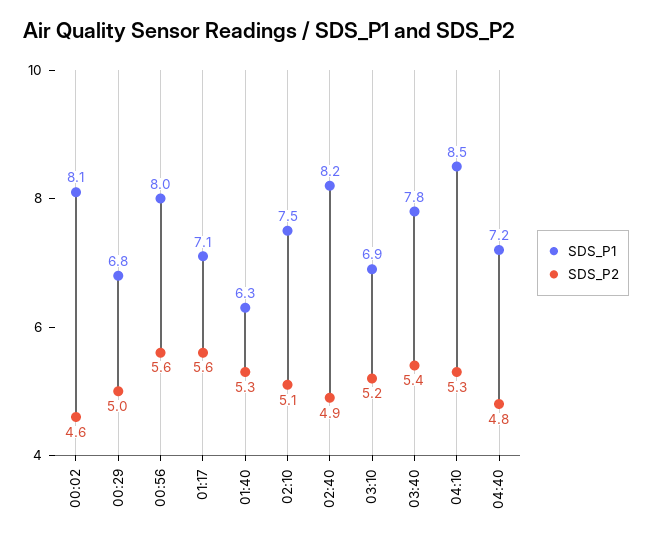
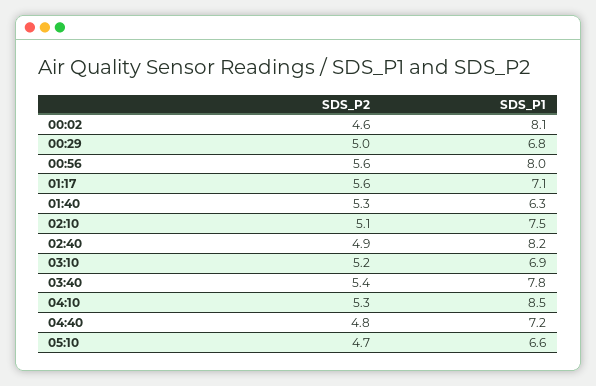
  {
    "SDS_P1": {
      "00:02": 8.1,
      "00:29": 6.8,
      "00:56": 8,
      "01:17": 7.1,
      "01:40": 6.3,
      "02:10": 7.5,
      "02:40": 8.2,
      "03:10": 6.9,
      "03:40": 7.8,
      "04:10": 8.5,
-     "04:40": 7.2
+     "04:40": 7.2,
+     "05:10": 6.6
    },
    "SDS_P2": {
      "00:02": 4.6,
      "00:29": 5,
      "00:56": 5.6,
      "01:17": 5.6,
      "01:40": 5.3,
      "02:10": 5.1,
      "02:40": 4.9,
      "03:10": 5.2,
      "03:40": 5.4,
      "04:10": 5.3,
-     "04:40": 4.8
+     "04:40": 4.8,
+     "05:10": 4.7
    }
  }

